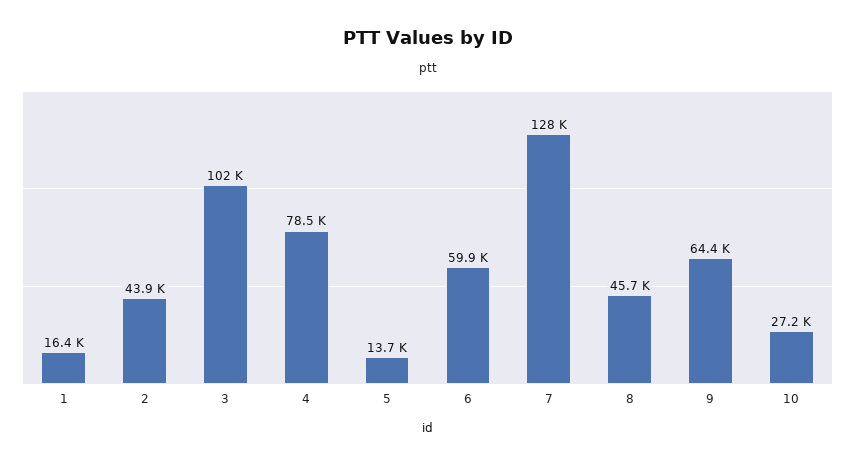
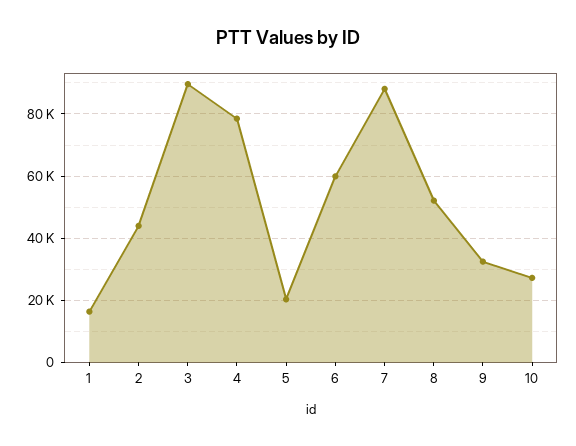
  {
    "1": 16400,
    "2": 43900,
-   "3": 102000,
+   "3": 90000,
    "4": 78500,
-   "5": 13700,
+   "5": 20000,
    "6": 59900,
-   "7": 128000,
+   "7": 88000,
-   "8": 45700,
+   "8": 52000,
-   "9": 64400,
+   "9": 32000,
    "10": 27200
  }

